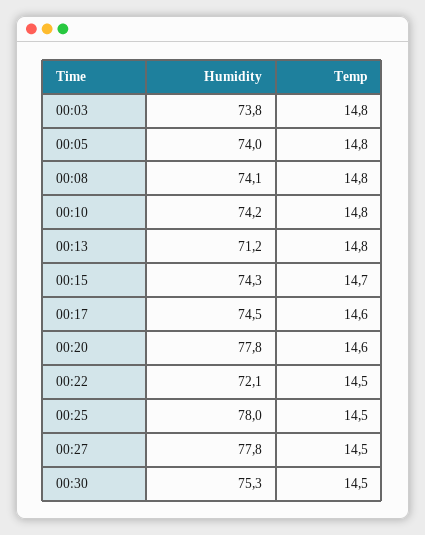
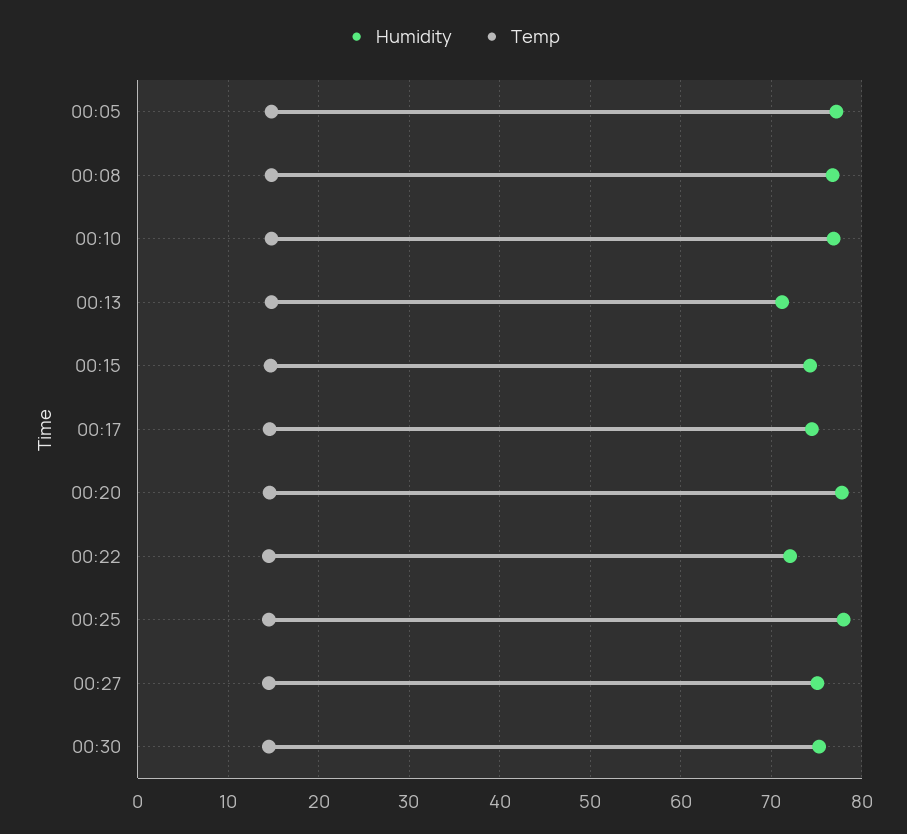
  {
    "Humidity": {
-     "00:03": 73.8,
-     "00:05": 74,
+     "00:05": 77,
-     "00:08": 74.1,
+     "00:08": 77,
-     "00:10": 74.2,
+     "00:10": 77,
      "00:13": 71.2,
      "00:15": 74.3,
      "00:17": 74.5,
      "00:20": 77.8,
      "00:22": 72.1,
      "00:25": 78,
-     "00:27": 77.8,
+     "00:27": 75,
      "00:30": 75.3
    },
    "Temp": {
-     "00:03": 14.8,
      "00:05": 14.8,
      "00:08": 14.8,
      "00:10": 14.8,
      "00:13": 14.8,
      "00:15": 14.7,
      "00:17": 14.6,
      "00:20": 14.6,
      "00:22": 14.5,
      "00:25": 14.5,
      "00:27": 14.5,
      "00:30": 14.5
    }
  }

